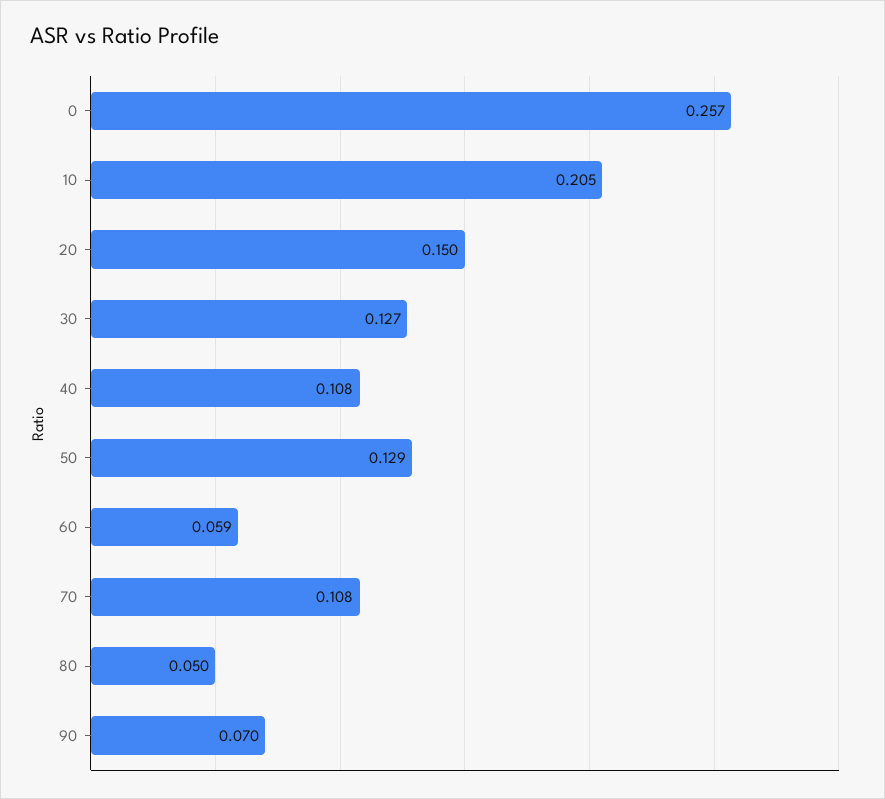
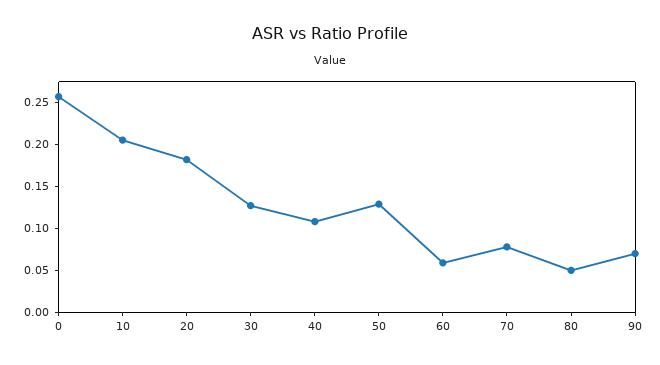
  {
    "0": 0.257,
    "10": 0.205,
-   "20": 0.15,
+   "20": 0.18,
    "30": 0.127,
    "40": 0.108,
    "50": 0.129,
    "60": 0.059,
-   "70": 0.108,
+   "70": 0.08,
    "80": 0.05,
    "90": 0.07
  }

